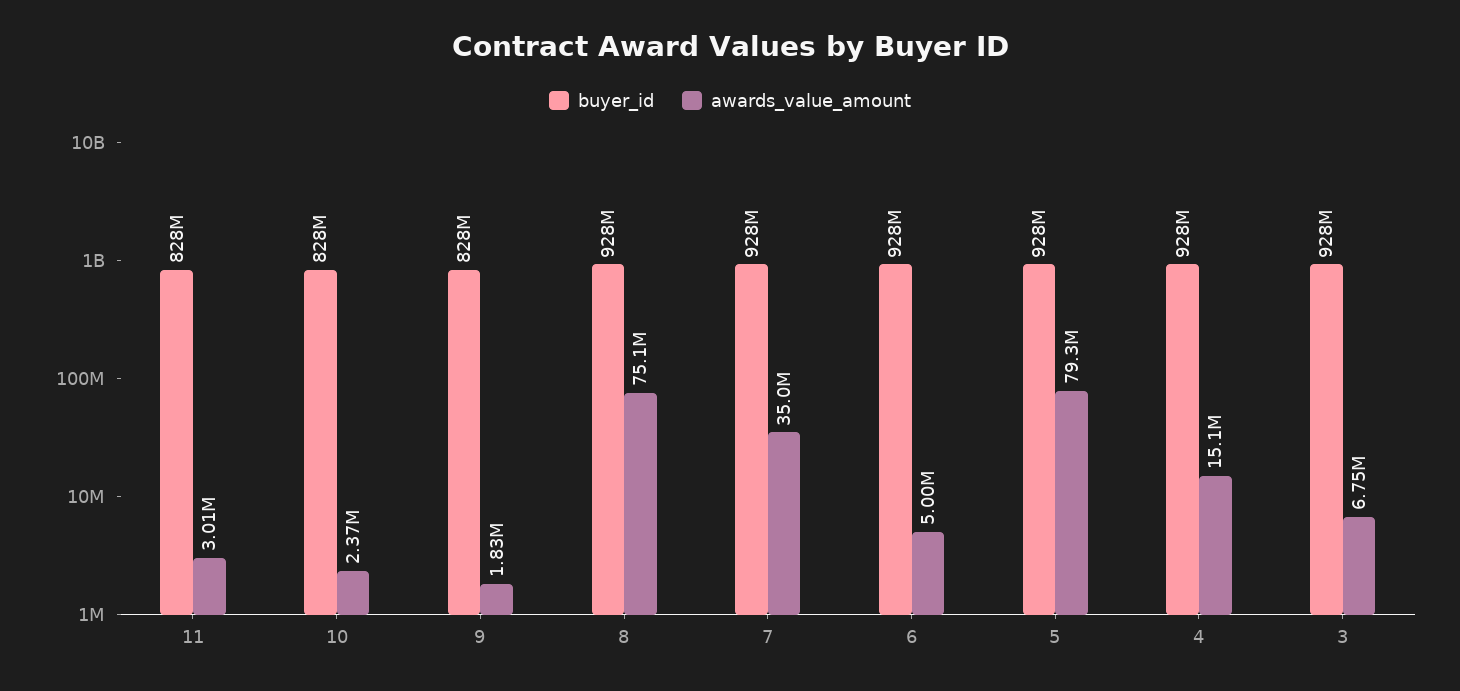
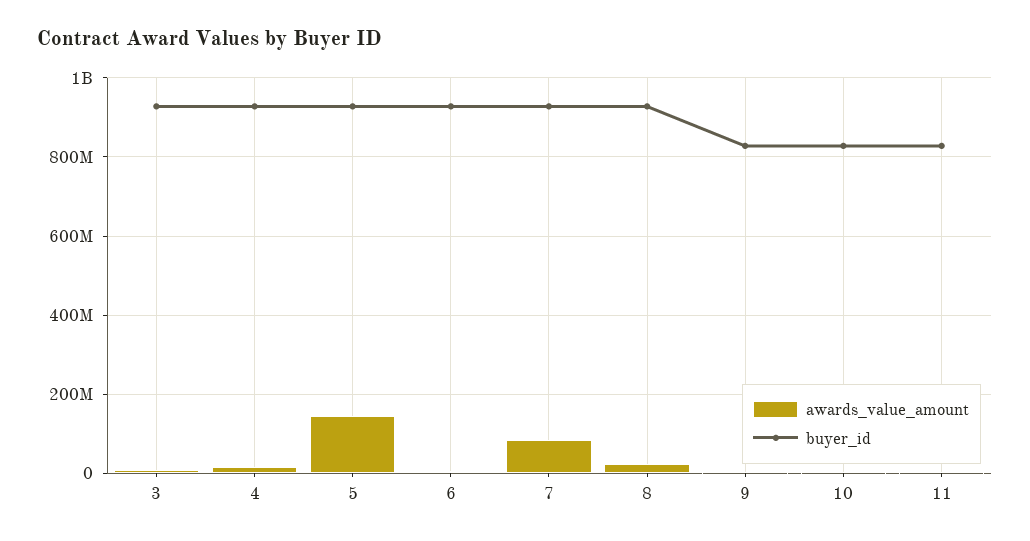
  {
    "buyer_id": {
      "11": 828000000,
      "10": 828000000,
      "9": 828000000,
      "8": 928000000,
      "7": 928000000,
      "6": 928000000,
      "5": 928000000,
      "4": 928000000,
      "3": 928000000
    },
    "awards_value_amount": {
      "11": 3010000,
      "10": 2370000,
      "9": 1830000,
-     "8": 75100000,
+     "8": 20000000,
-     "7": 35000000,
+     "7": 80000000,
      "6": 5000000,
-     "5": 79300000,
+     "5": 140000000,
      "4": 15100000,
      "3": 6750000
    }
  }

